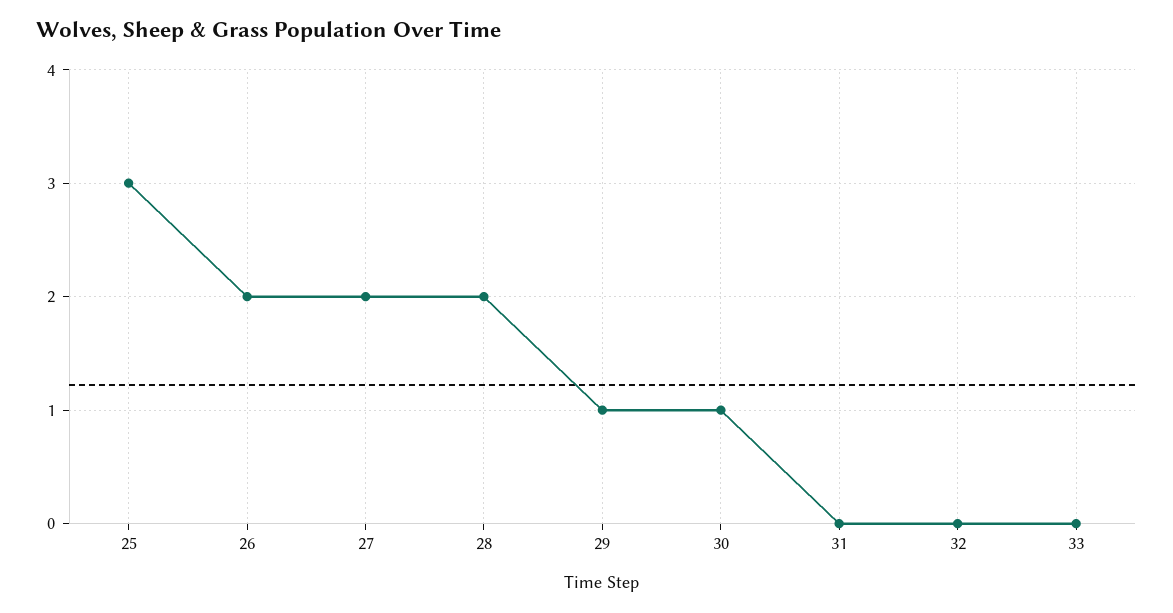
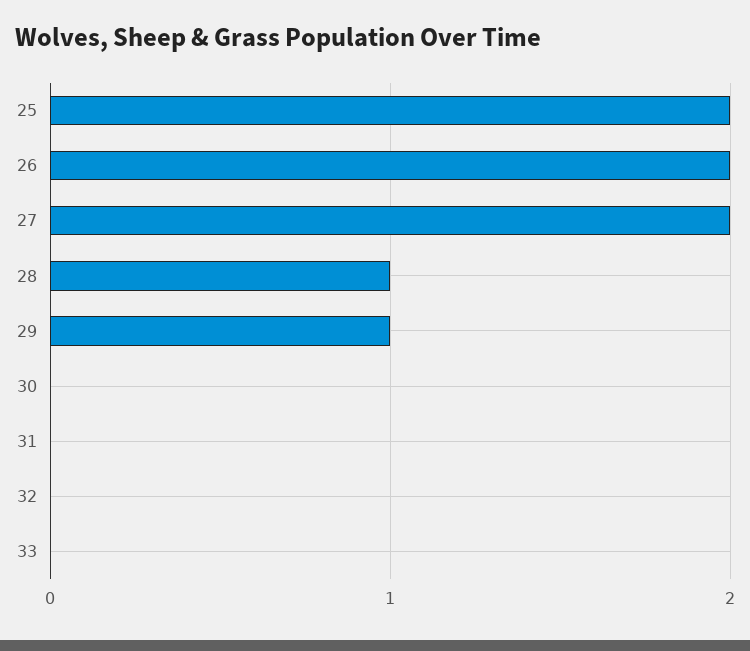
  {
-   "25": 3,
+   "25": 2,
    "26": 2,
    "27": 2,
-   "28": 2,
+   "28": 1,
    "29": 1,
-   "30": 1,
+   "30": 0,
    "31": 0,
    "32": 0,
    "33": 0
  }

